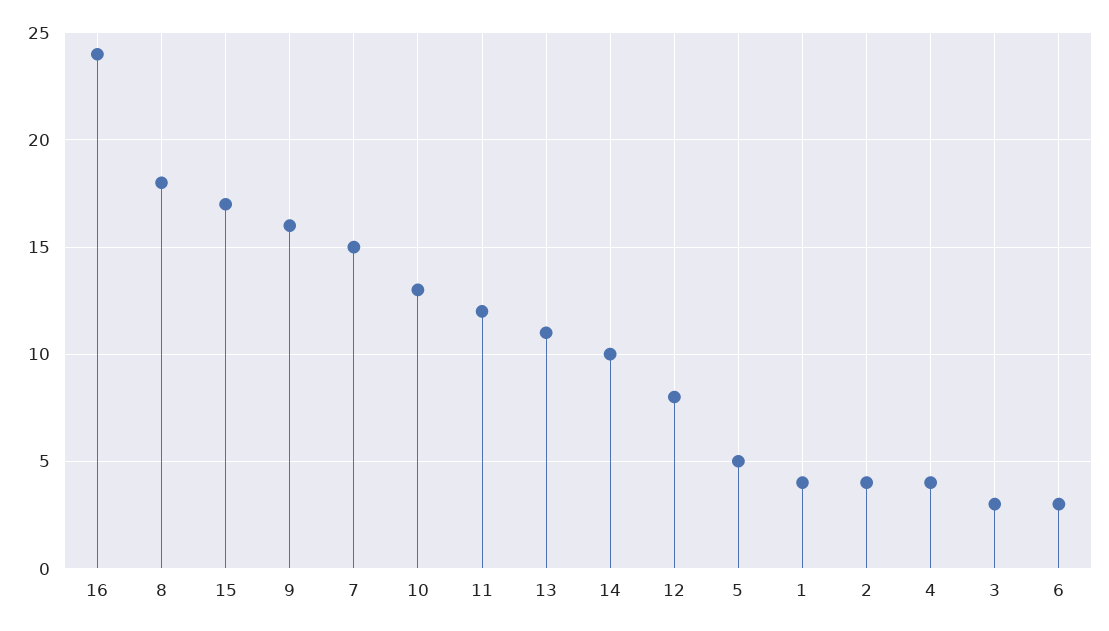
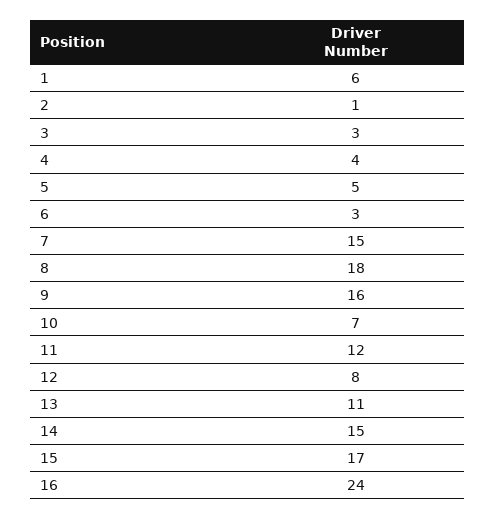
  {
    "16": 24,
    "8": 18,
    "15": 17,
    "9": 16,
    "7": 15,
-   "10": 13,
+   "10": 7,
    "11": 12,
    "13": 11,
-   "14": 10,
+   "14": 15,
    "12": 8,
    "5": 5,
-   "1": 4,
+   "1": 6,
-   "2": 4,
+   "2": 1,
    "4": 4,
    "3": 3,
    "6": 3
  }

